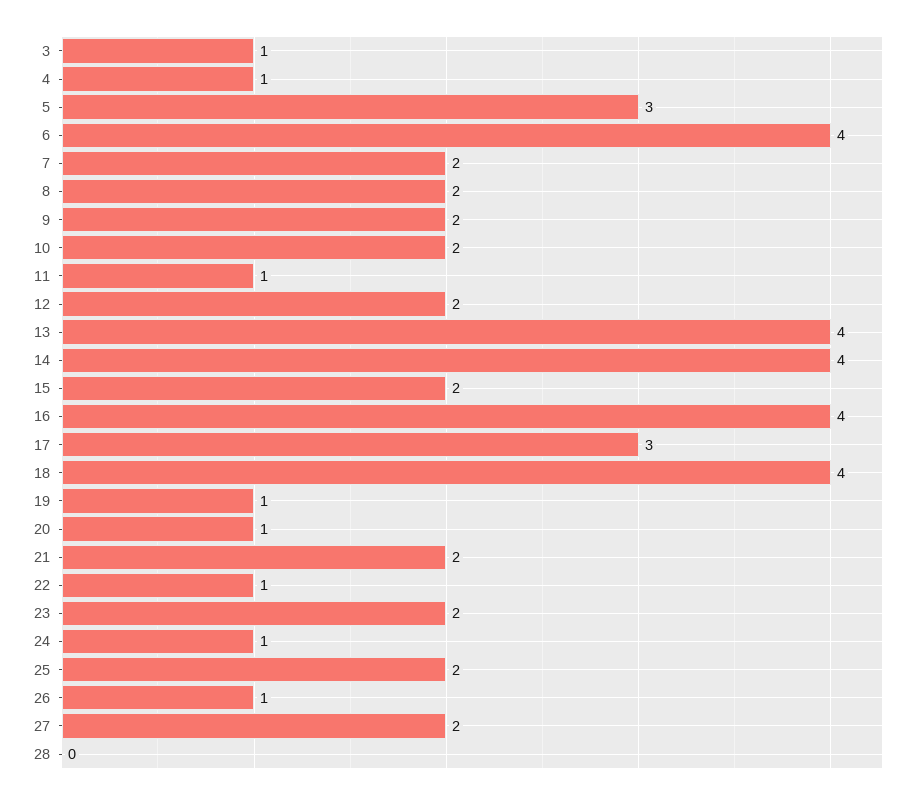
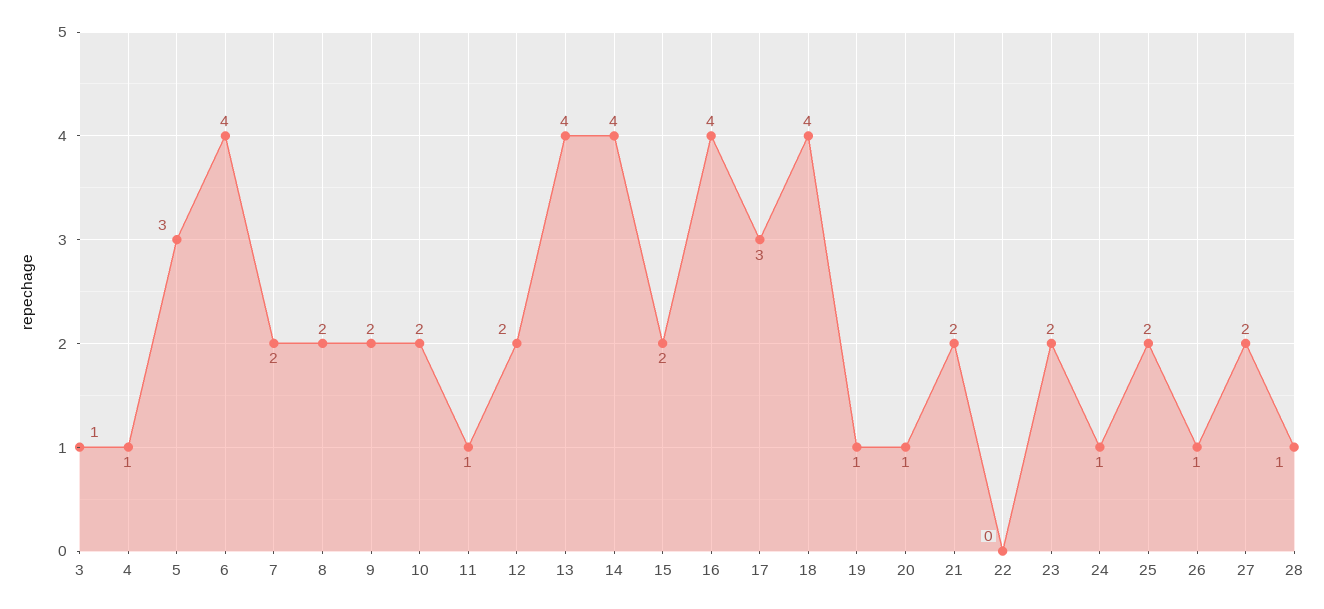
  {
    "3": 1,
    "4": 1,
    "5": 3,
    "6": 4,
    "7": 2,
    "8": 2,
    "9": 2,
    "10": 2,
    "11": 1,
    "12": 2,
    "13": 4,
    "14": 4,
    "15": 2,
    "16": 4,
    "17": 3,
    "18": 4,
    "19": 1,
    "20": 1,
    "21": 2,
-   "22": 1,
+   "22": 0,
    "23": 2,
    "24": 1,
    "25": 2,
    "26": 1,
    "27": 2,
-   "28": 0
+   "28": 1
  }

